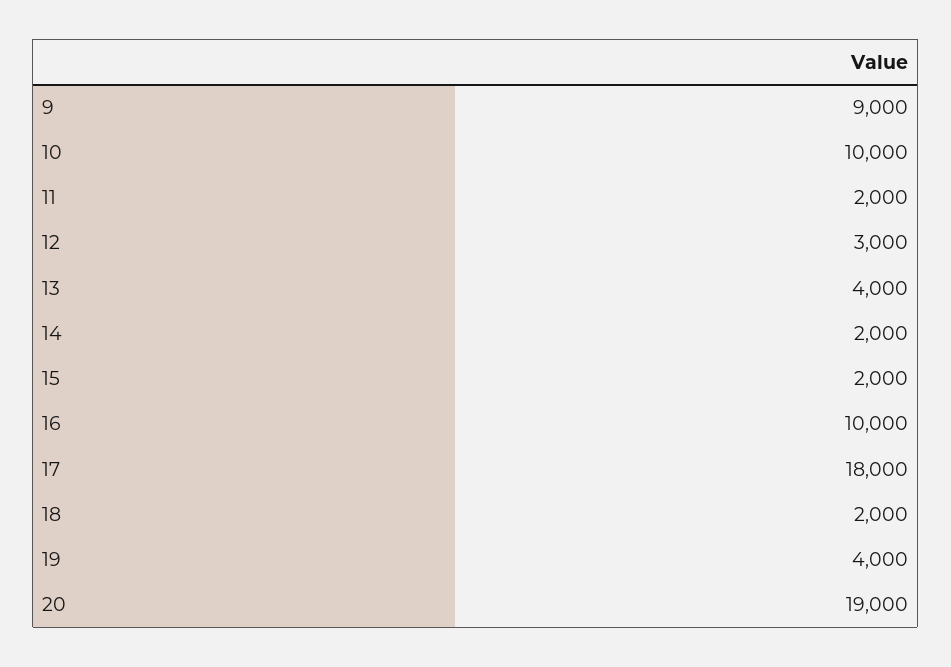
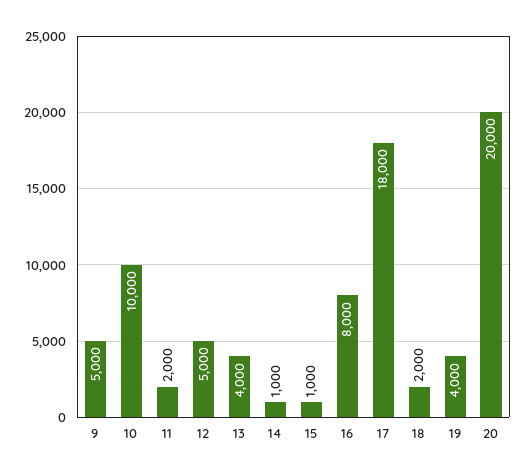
  {
-   "9": 9000,
+   "9": 5000,
    "10": 10000,
    "11": 2000,
-   "12": 3000,
+   "12": 5000,
    "13": 4000,
-   "14": 2000,
+   "14": 1000,
-   "15": 2000,
+   "15": 1000,
-   "16": 10000,
+   "16": 8000,
    "17": 18000,
    "18": 2000,
    "19": 4000,
-   "20": 19000
+   "20": 20000
  }

